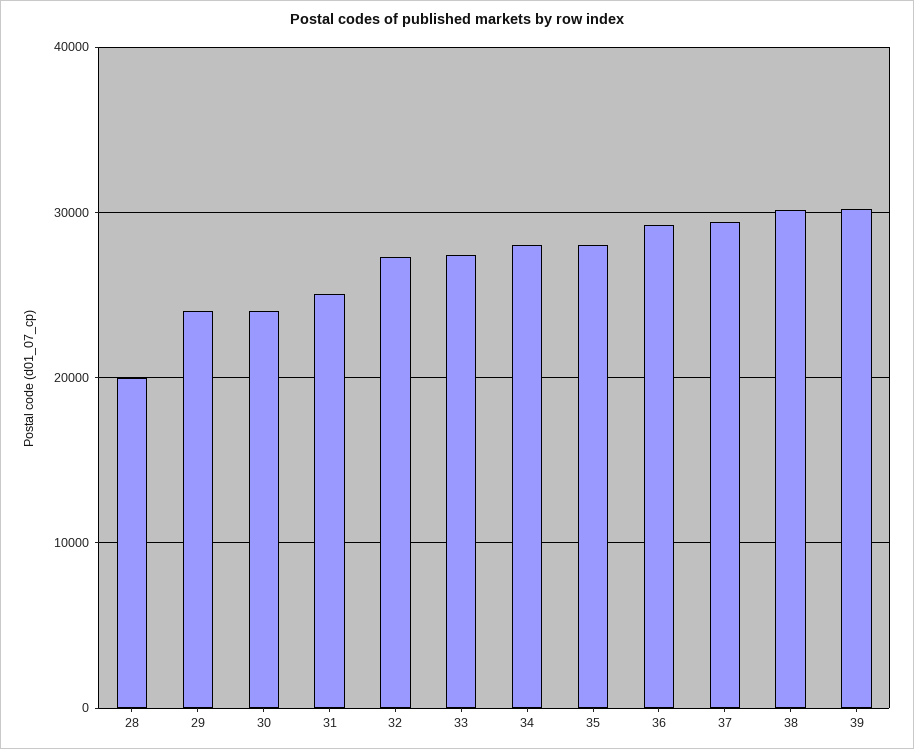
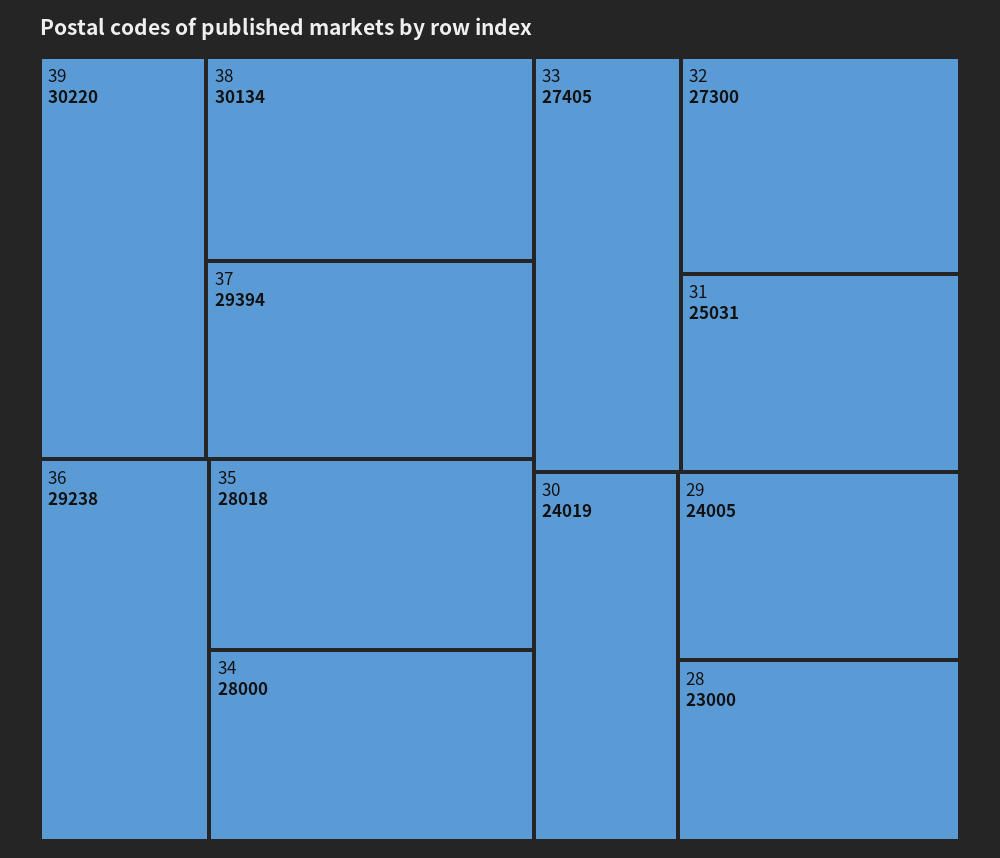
  {
-   "28": 20000,
+   "28": 23000,
    "29": 24005,
    "30": 24019,
    "31": 25031,
    "32": 27300,
    "33": 27405,
    "34": 28000,
    "35": 28018,
    "36": 29238,
    "37": 29394,
    "38": 30134,
    "39": 30220
  }

